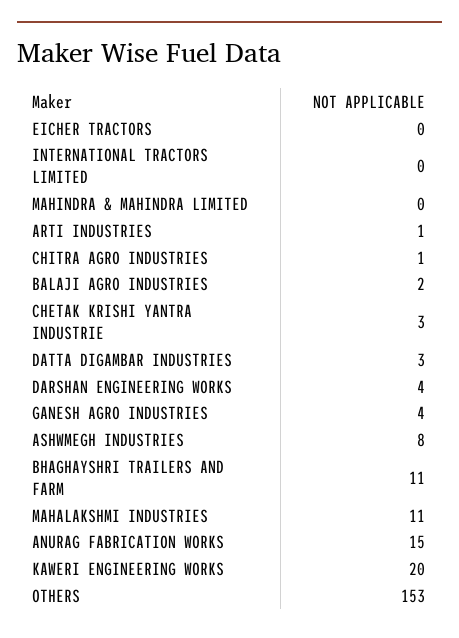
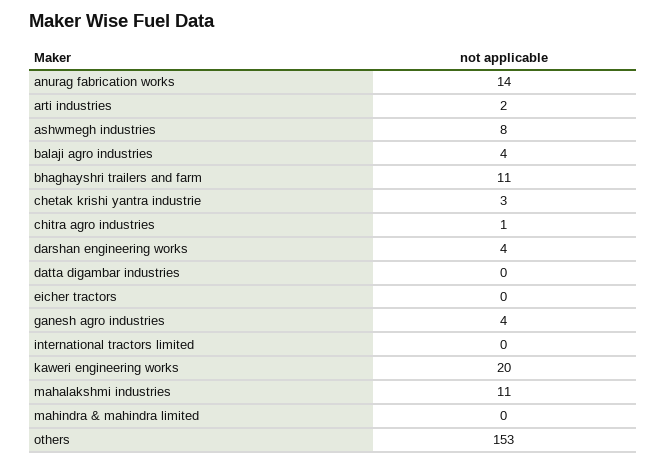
  {
    "EICHER TRACTORS": 0,
    "INTERNATIONAL TRACTORS LIMITED": 0,
    "MAHINDRA & MAHINDRA LIMITED": 0,
-   "ARTI INDUSTRIES": 1,
+   "ARTI INDUSTRIES": 2,
    "CHITRA AGRO INDUSTRIES": 1,
-   "BALAJI AGRO INDUSTRIES": 2,
+   "BALAJI AGRO INDUSTRIES": 4,
    "CHETAK KRISHI YANTRA INDUSTRIE": 3,
-   "DATTA DIGAMBAR INDUSTRIES": 3,
+   "DATTA DIGAMBAR INDUSTRIES": 0,
    "DARSHAN ENGINEERING WORKS": 4,
    "GANESH AGRO INDUSTRIES": 4,
    "ASHWMEGH INDUSTRIES": 8,
    "BHAGHAYSHRI TRAILERS AND FARM": 11,
    "MAHALAKSHMI INDUSTRIES": 11,
-   "ANURAG FABRICATION WORKS": 15,
+   "ANURAG FABRICATION WORKS": 14,
    "KAWERI ENGINEERING WORKS": 20,
    "OTHERS": 153
  }

